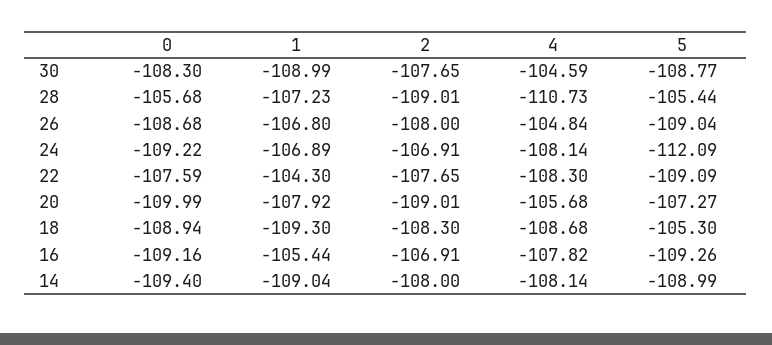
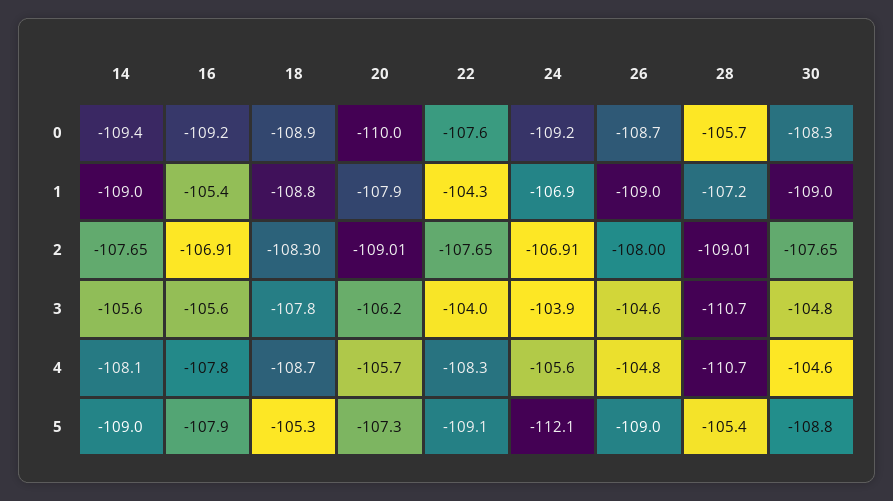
  {
    "0": {
      "30": -108.3,
      "28": -105.68,
      "26": -108.68,
      "24": -109.22,
      "22": -107.59,
      "20": -109.99,
      "18": -108.94,
      "16": -109.16,
      "14": -109.4
    },
    "1": {
      "30": -108.99,
      "28": -107.23,
-     "26": -106.8,
+     "26": -109,
      "24": -106.89,
      "22": -104.3,
      "20": -107.92,
-     "18": -109.3,
+     "18": -108.8,
      "16": -105.44,
      "14": -109.04
    },
    "2": {
      "30": -107.65,
      "28": -109.01,
      "26": -108,
      "24": -106.91,
      "22": -107.65,
      "20": -109.01,
      "18": -108.3,
      "16": -106.91,
-     "14": -108
+     "14": -107.65
    },
    "4": {
      "30": -104.59,
      "28": -110.73,
      "26": -104.84,
-     "24": -108.14,
+     "24": -105.6,
      "22": -108.3,
      "20": -105.68,
      "18": -108.68,
      "16": -107.82,
      "14": -108.14
    },
    "5": {
      "30": -108.77,
      "28": -105.44,
      "26": -109.04,
      "24": -112.09,
      "22": -109.09,
      "20": -107.27,
      "18": -105.3,
-     "16": -109.26,
+     "16": -107.9,
      "14": -108.99
-   }
+   },
+   "3": {
+     "14": -105.6,
+     "16": -105.6,
+     "18": -107.8,
+     "20": -106.2,
+     "22": -104,
+     "24": -103.9,
+     "26": -104.6,
+     "28": -110.7,
+     "30": -104.8
+   }
  }

